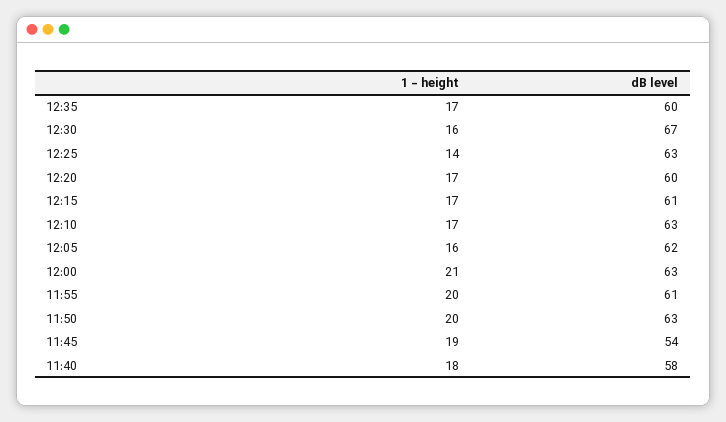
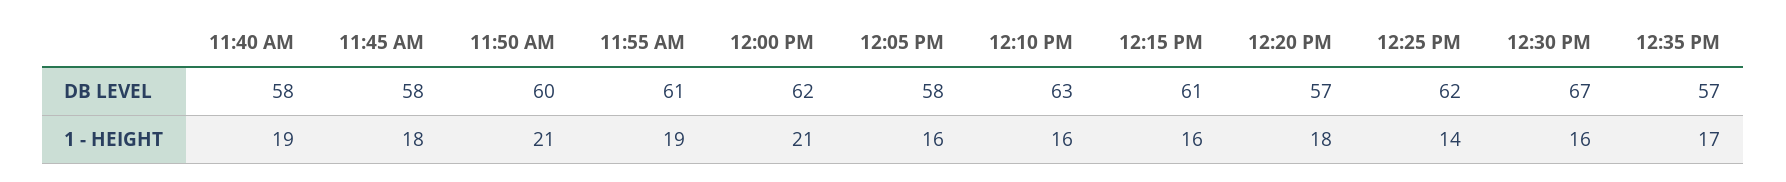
  {
    "1 - height": {
      "12:35": 17,
      "12:30": 16,
      "12:25": 14,
-     "12:20": 17,
+     "12:20": 18,
-     "12:15": 17,
+     "12:15": 16,
-     "12:10": 17,
+     "12:10": 16,
      "12:05": 16,
      "12:00": 21,
-     "11:55": 20,
+     "11:55": 19,
-     "11:50": 20,
+     "11:50": 21,
-     "11:45": 19,
+     "11:45": 18,
-     "11:40": 18
+     "11:40": 19
    },
    "dB level": {
-     "12:35": 60,
+     "12:35": 57,
      "12:30": 67,
-     "12:25": 63,
+     "12:25": 62,
-     "12:20": 60,
+     "12:20": 57,
      "12:15": 61,
      "12:10": 63,
-     "12:05": 62,
+     "12:05": 58,
-     "12:00": 63,
+     "12:00": 62,
      "11:55": 61,
-     "11:50": 63,
+     "11:50": 60,
-     "11:45": 54,
+     "11:45": 58,
      "11:40": 58
    }
  }

